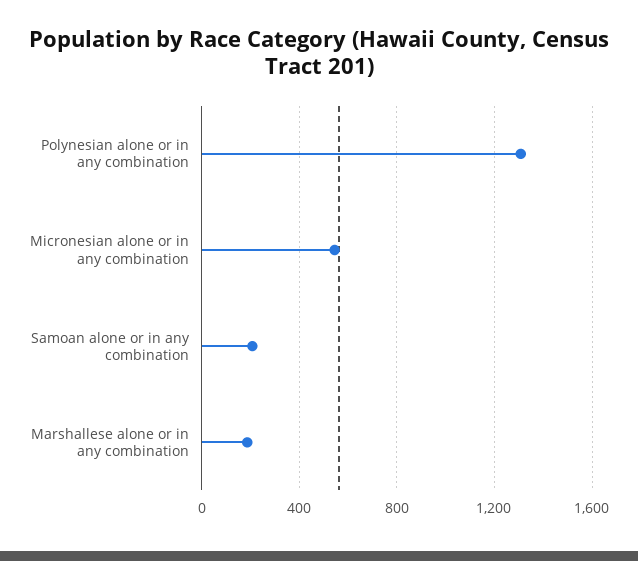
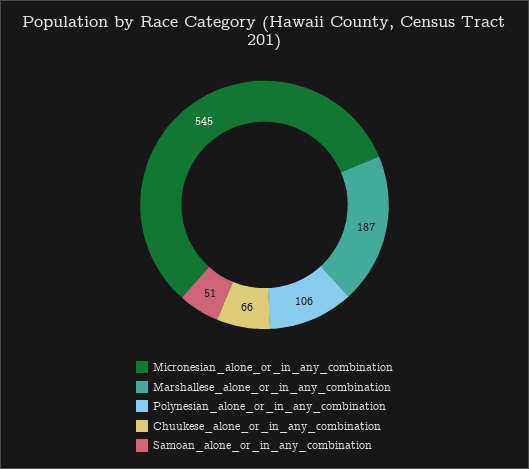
  {
-   "Polynesian alone or in any combination": 1300,
+   "Polynesian alone or in any combination": 106,
    "Micronesian alone or in any combination": 545,
-   "Samoan alone or in any combination": 200,
+   "Samoan alone or in any combination": 51,
-   "Marshallese alone or in any combination": 187
+   "Marshallese alone or in any combination": 187,
+   "Chuukese_alone_or_in_any_combination": 66
  }

